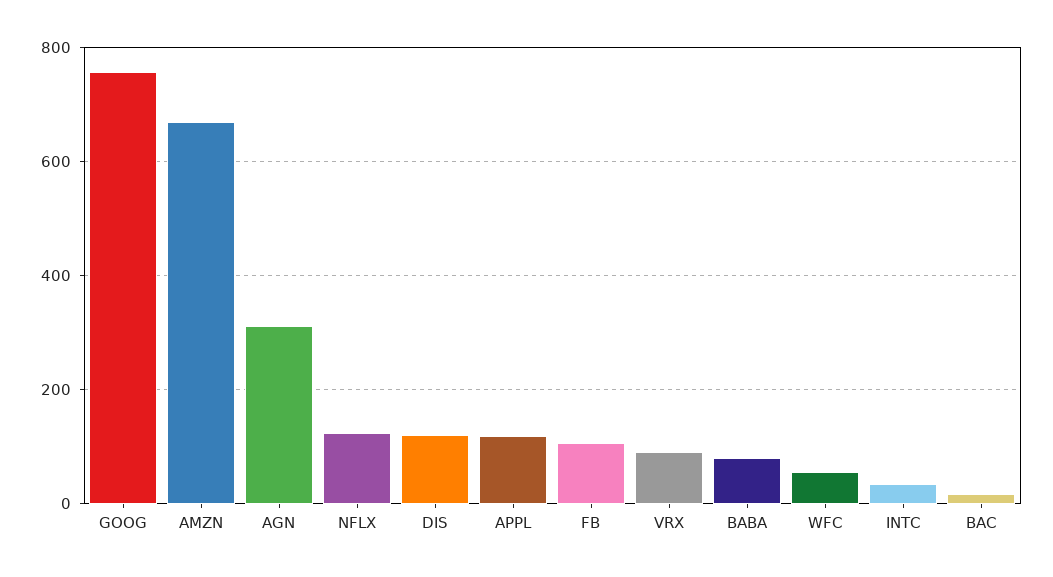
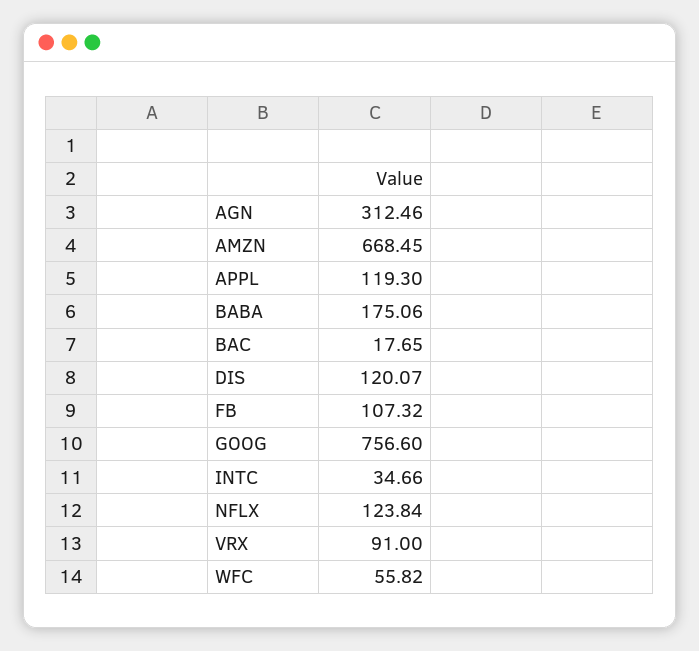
  {
    "GOOG": 756.6,
    "AMZN": 668.45,
    "AGN": 312.46,
    "NFLX": 123.84,
    "DIS": 120.07,
    "APPL": 119.3,
    "FB": 107.32,
    "VRX": 91,
-   "BABA": 80,
+   "BABA": 175.06,
    "WFC": 55.82,
    "INTC": 34.66,
    "BAC": 17.65
  }

